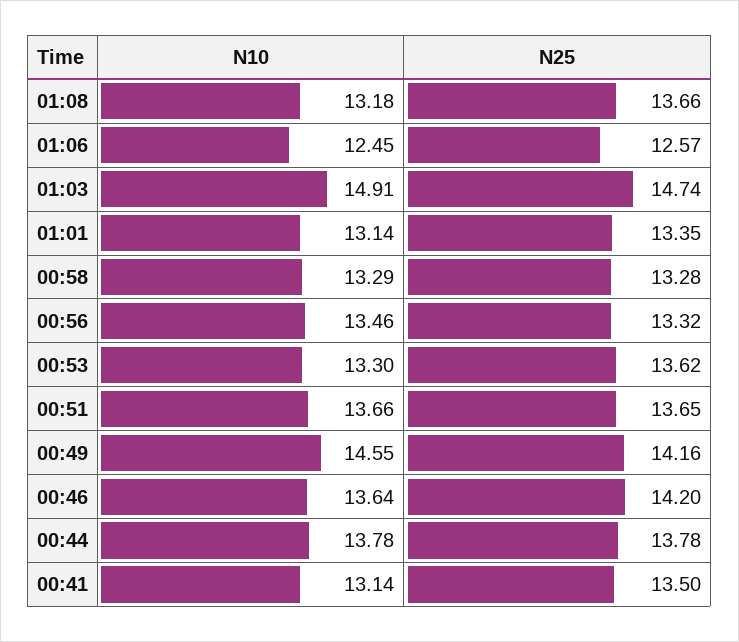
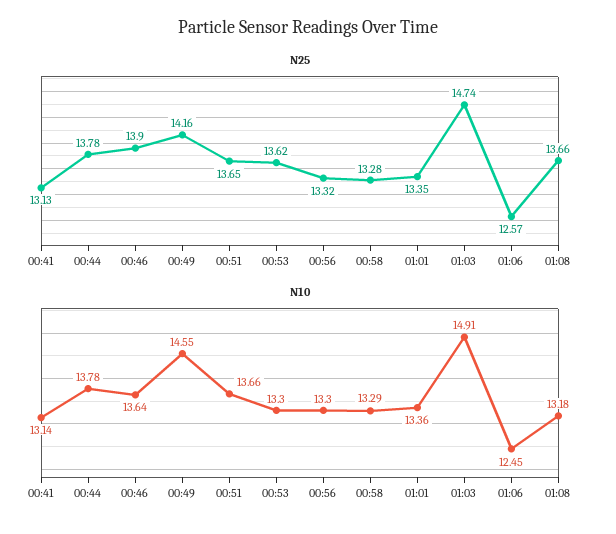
  {
    "N10": {
      "01:08": 13.18,
      "01:06": 12.45,
      "01:03": 14.91,
-     "01:01": 13.14,
+     "01:01": 13.36,
      "00:58": 13.29,
-     "00:56": 13.46,
+     "00:56": 13.3,
      "00:53": 13.3,
      "00:51": 13.66,
      "00:49": 14.55,
      "00:46": 13.64,
      "00:44": 13.78,
      "00:41": 13.14
    },
    "N25": {
      "01:08": 13.66,
      "01:06": 12.57,
      "01:03": 14.74,
      "01:01": 13.35,
      "00:58": 13.28,
      "00:56": 13.32,
      "00:53": 13.62,
      "00:51": 13.65,
      "00:49": 14.16,
-     "00:46": 14.2,
+     "00:46": 13.9,
      "00:44": 13.78,
-     "00:41": 13.5
+     "00:41": 13.13
    }
  }

